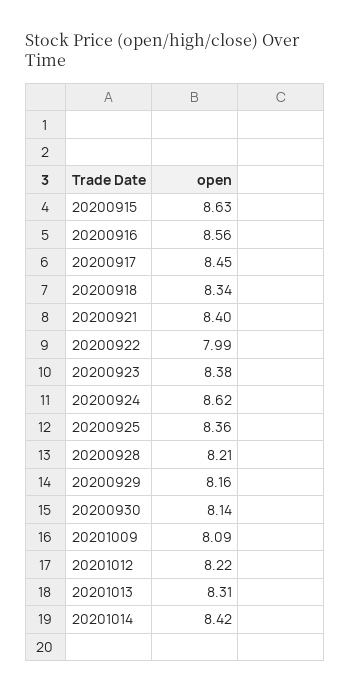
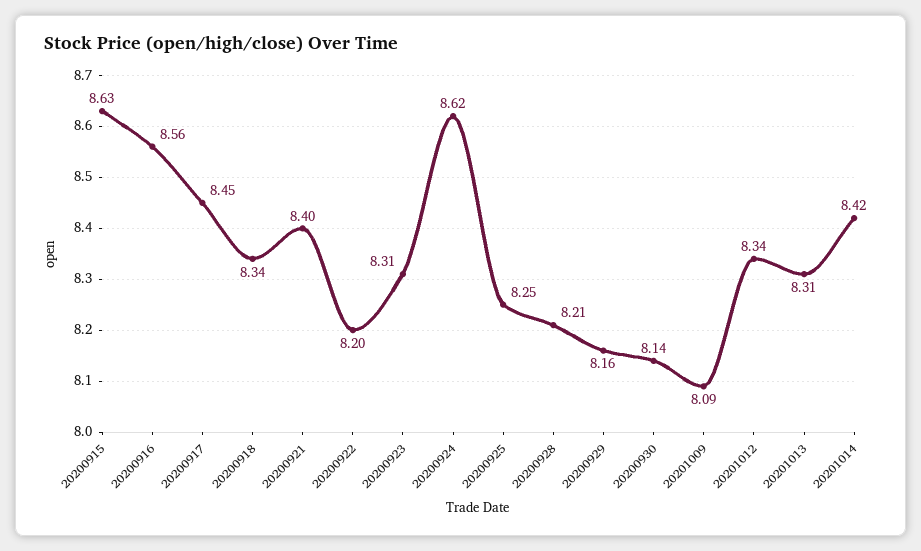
  {
    "20200915": 8.63,
    "20200916": 8.56,
    "20200917": 8.45,
    "20200918": 8.34,
    "20200921": 8.4,
-   "20200922": 7.99,
+   "20200922": 8.2,
-   "20200923": 8.38,
+   "20200923": 8.31,
    "20200924": 8.62,
-   "20200925": 8.36,
+   "20200925": 8.25,
    "20200928": 8.21,
    "20200929": 8.16,
    "20200930": 8.14,
    "20201009": 8.09,
-   "20201012": 8.22,
+   "20201012": 8.34,
    "20201013": 8.31,
    "20201014": 8.42
  }

